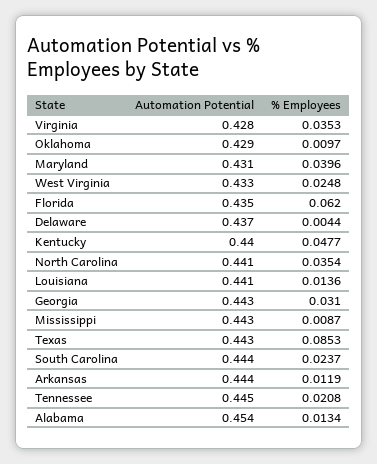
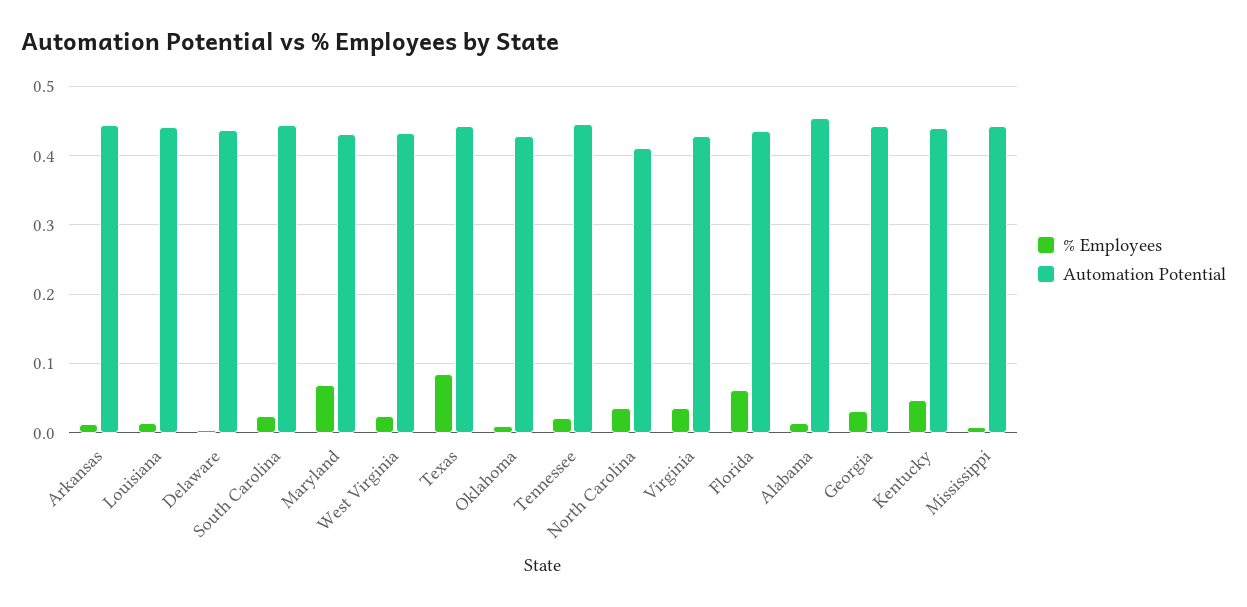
  {
    "Automation Potential": {
      "Virginia": 0.428,
      "Oklahoma": 0.429,
      "Maryland": 0.431,
      "West Virginia": 0.433,
      "Florida": 0.435,
      "Delaware": 0.437,
      "Kentucky": 0.44,
-     "North Carolina": 0.441,
+     "North Carolina": 0.41,
      "Louisiana": 0.441,
      "Georgia": 0.443,
      "Mississippi": 0.443,
      "Texas": 0.443,
      "South Carolina": 0.444,
      "Arkansas": 0.444,
      "Tennessee": 0.445,
      "Alabama": 0.454
    },
    "% Employees": {
      "Virginia": 0.0353,
      "Oklahoma": 0.0097,
-     "Maryland": 0.0396,
+     "Maryland": 0.07,
      "West Virginia": 0.0248,
      "Florida": 0.062,
      "Delaware": 0.0044,
      "Kentucky": 0.0477,
      "North Carolina": 0.0354,
      "Louisiana": 0.0136,
      "Georgia": 0.031,
      "Mississippi": 0.0087,
      "Texas": 0.0853,
      "South Carolina": 0.0237,
      "Arkansas": 0.0119,
      "Tennessee": 0.0208,
      "Alabama": 0.0134
    }
  }

